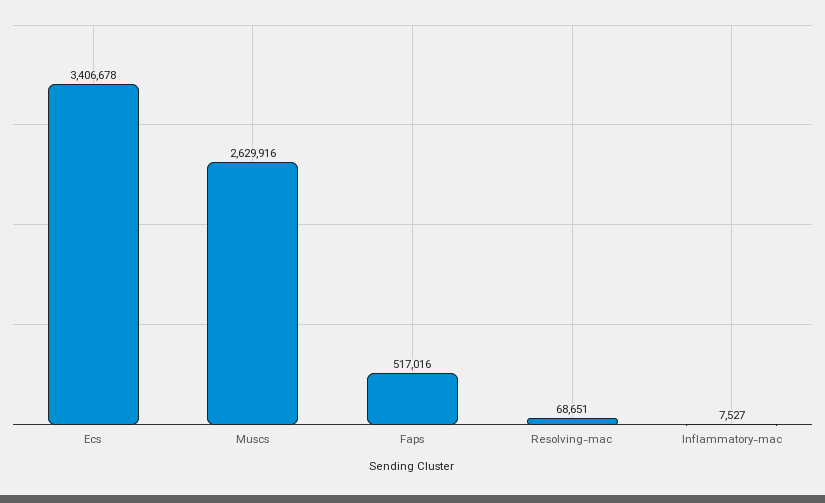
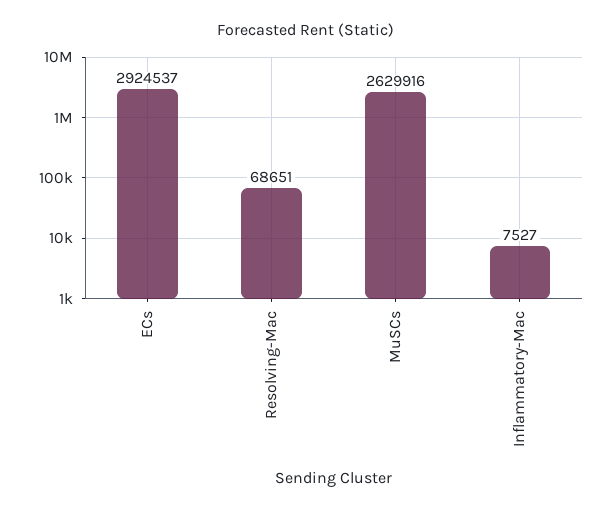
  {
-   "Ecs": 3406678,
+   "Ecs": 2924537,
    "Muscs": 2629916,
-   "Faps": 517016,
    "Resolving-mac": 68651,
    "Inflammatory-mac": 7527
  }

